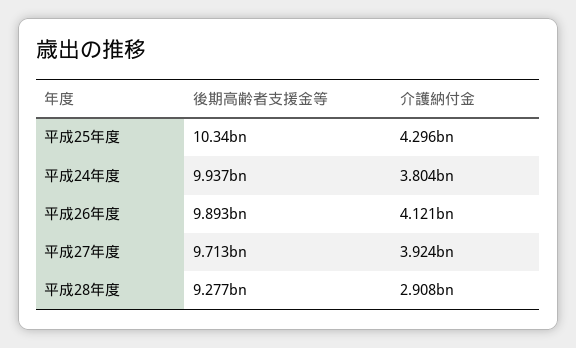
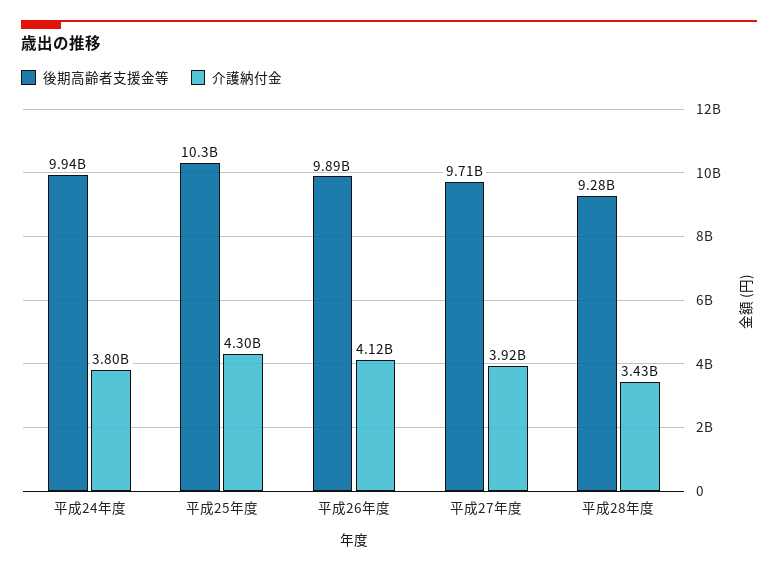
  {
    "後期高齢者支援金等": {
      "平成25年度": 10340000000,
      "平成24年度": 9937000000,
      "平成26年度": 9893000000,
      "平成27年度": 9713000000,
      "平成28年度": 9277000000
    },
    "介護納付金": {
      "平成25年度": 4296000000,
      "平成24年度": 3804000000,
      "平成26年度": 4121000000,
      "平成27年度": 3924000000,
-     "平成28年度": 2908000000
+     "平成28年度": 3430000000
    }
  }

